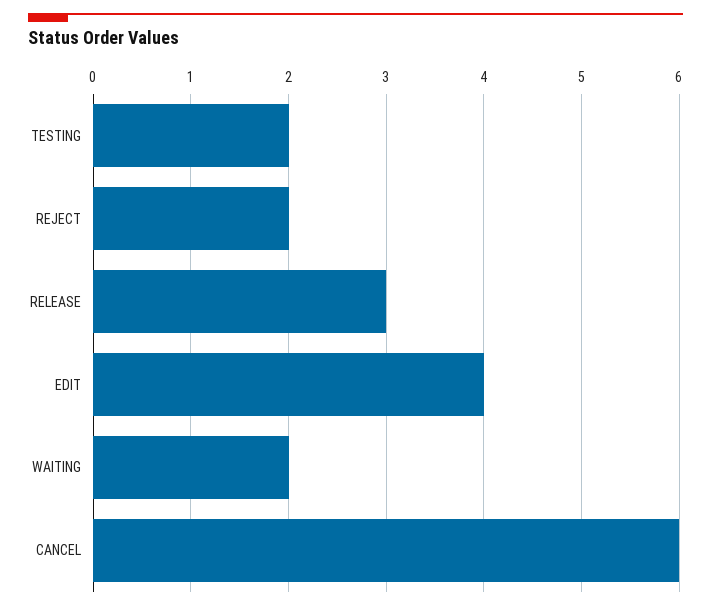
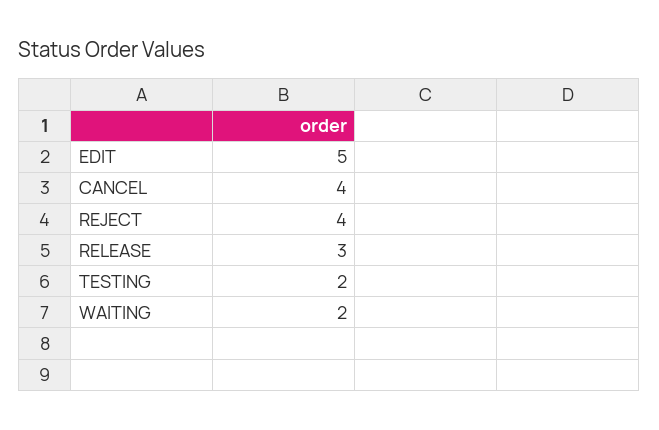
  {
    "TESTING": 2,
-   "REJECT": 2,
+   "REJECT": 4,
    "RELEASE": 3,
-   "EDIT": 4,
+   "EDIT": 5,
    "WAITING": 2,
-   "CANCEL": 6
+   "CANCEL": 4
  }

